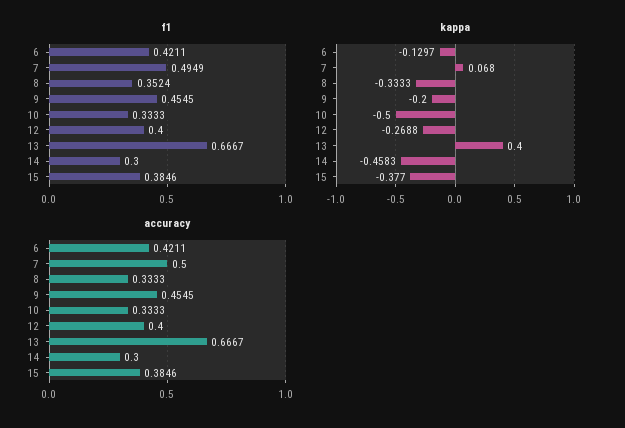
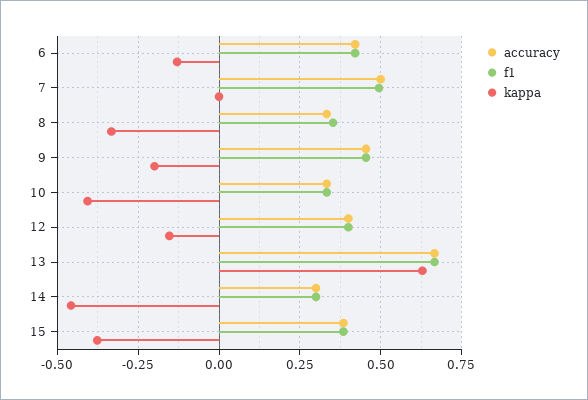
  {
    "f1": {
      "6": 0.4211,
      "7": 0.4949,
      "8": 0.3524,
      "9": 0.4545,
      "10": 0.3333,
      "12": 0.4,
      "13": 0.6667,
      "14": 0.3,
      "15": 0.3846
    },
    "kappa": {
      "6": -0.1297,
-     "7": 0.068,
+     "7": 0,
      "8": -0.3333,
      "9": -0.2,
-     "10": -0.5,
+     "10": -0.4,
-     "12": -0.2688,
+     "12": -0.15,
-     "13": 0.4,
+     "13": 0.625,
      "14": -0.4583,
      "15": -0.377
    },
    "accuracy": {
      "6": 0.4211,
      "7": 0.5,
      "8": 0.3333,
      "9": 0.4545,
      "10": 0.3333,
      "12": 0.4,
      "13": 0.6667,
      "14": 0.3,
      "15": 0.3846
    }
  }

